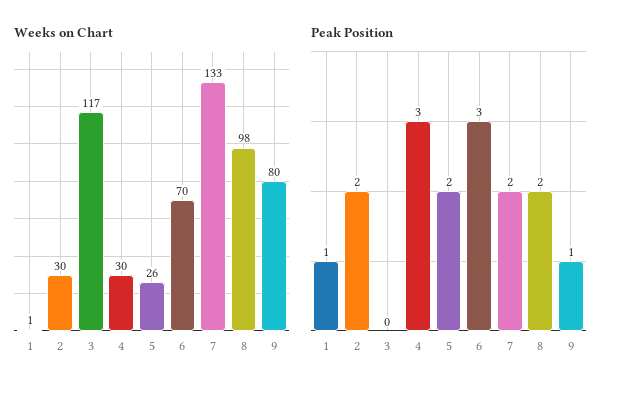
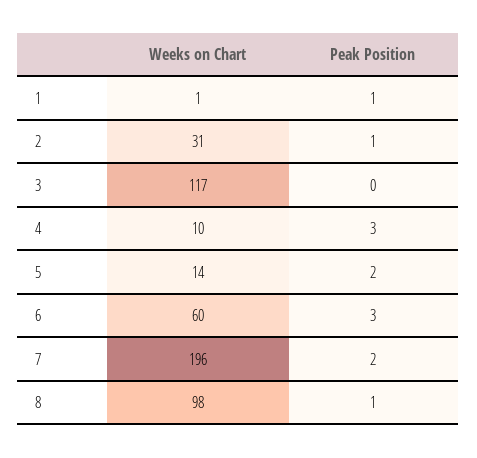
  {
    "Weeks on Chart": {
      "1": 1,
-     "2": 30,
+     "2": 31,
      "3": 117,
-     "4": 30,
+     "4": 10,
-     "5": 26,
+     "5": 14,
-     "6": 70,
+     "6": 60,
-     "7": 133,
+     "7": 196,
-     "8": 98,
+     "8": 98
-     "9": 80
    },
    "Peak Position": {
      "1": 1,
-     "2": 2,
+     "2": 1,
      "3": 0,
      "4": 3,
      "5": 2,
      "6": 3,
      "7": 2,
-     "8": 2,
+     "8": 1
-     "9": 1
    }
  }

